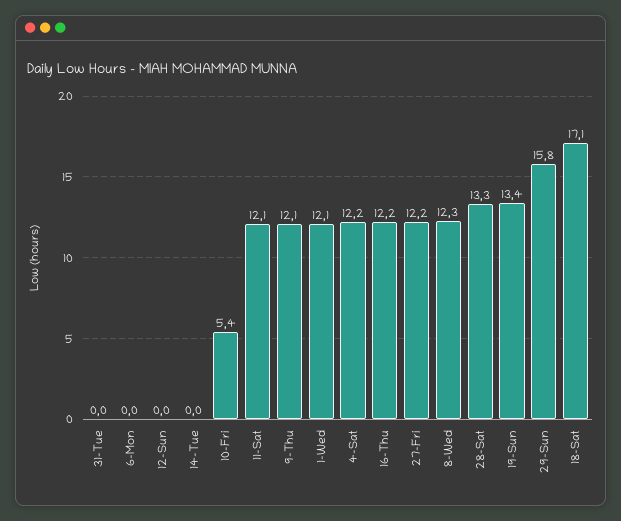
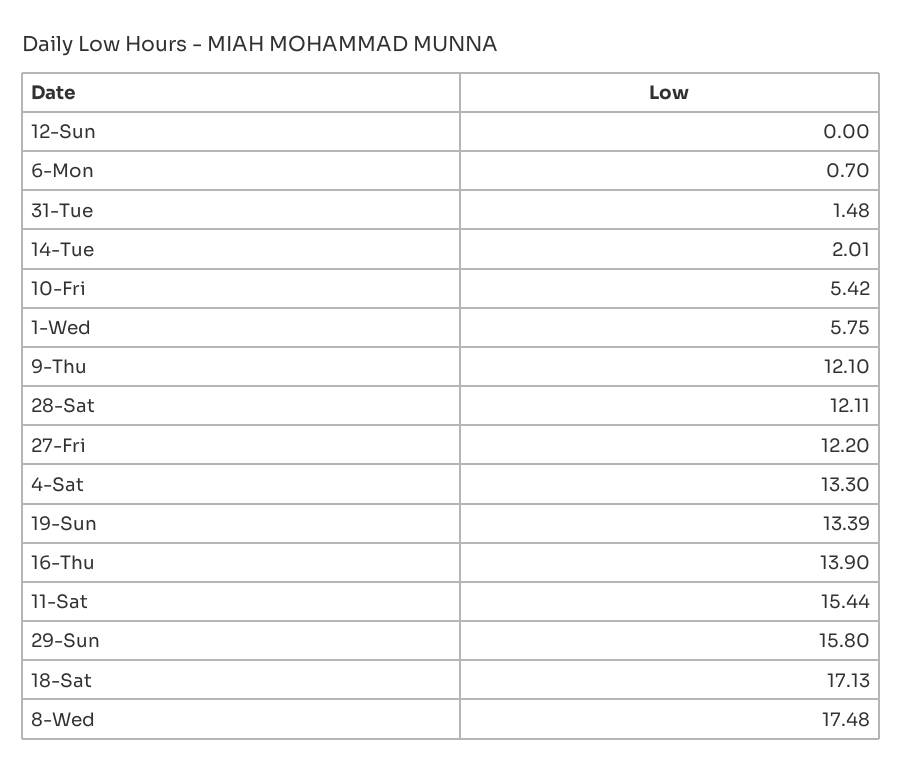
  {
-   "31-Tue": 0,
+   "31-Tue": 1.48,
-   "6-Mon": 0,
+   "6-Mon": 0.7,
    "12-Sun": 0,
-   "14-Tue": 0,
+   "14-Tue": 2.01,
    "10-Fri": 5.42,
-   "11-Sat": 12.1,
+   "11-Sat": 15.44,
    "9-Thu": 12.1,
-   "1-Wed": 12.1,
+   "1-Wed": 5.75,
-   "4-Sat": 12.2,
+   "4-Sat": 13.3,
-   "16-Thu": 12.2,
+   "16-Thu": 13.9,
    "27-Fri": 12.2,
-   "8-Wed": 12.3,
+   "8-Wed": 17.48,
-   "28-Sat": 13.3,
+   "28-Sat": 12.11,
    "19-Sun": 13.39,
    "29-Sun": 15.8,
    "18-Sat": 17.13
  }

